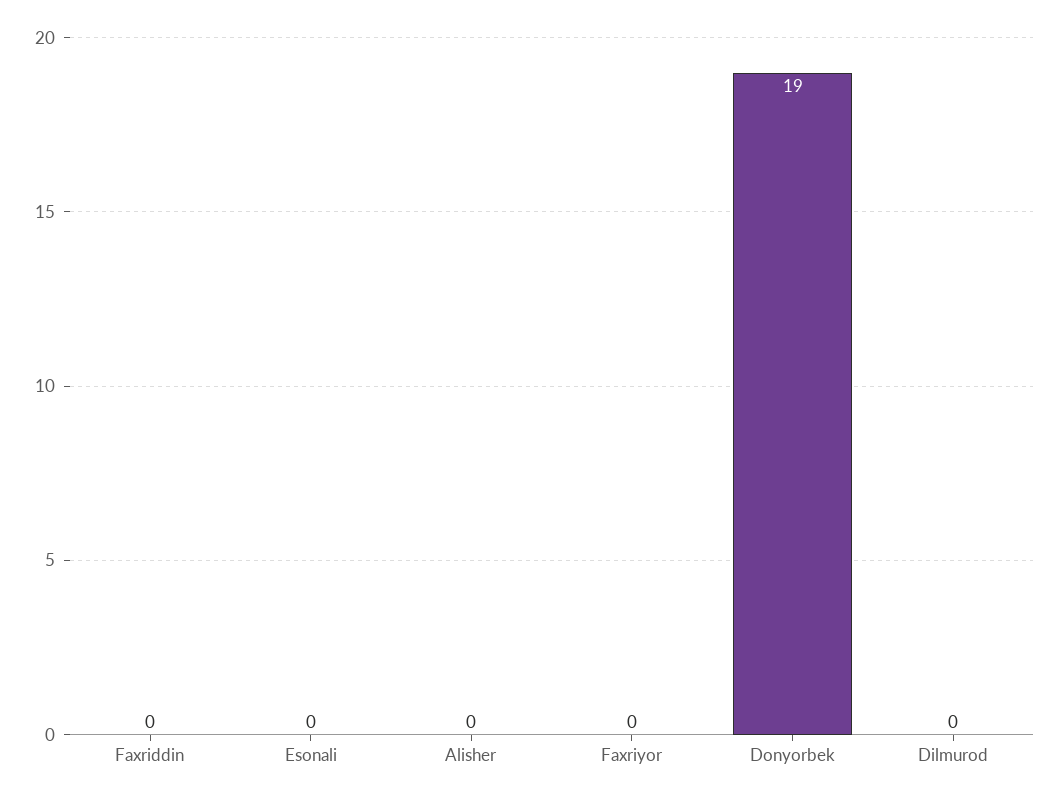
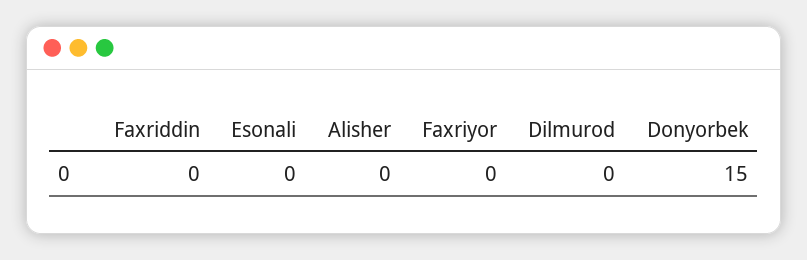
  {
    "Faxriddin": 0,
    "Esonali": 0,
    "Alisher": 0,
    "Faxriyor": 0,
-   "Donyorbek": 19,
+   "Donyorbek": 15,
    "Dilmurod": 0
  }

